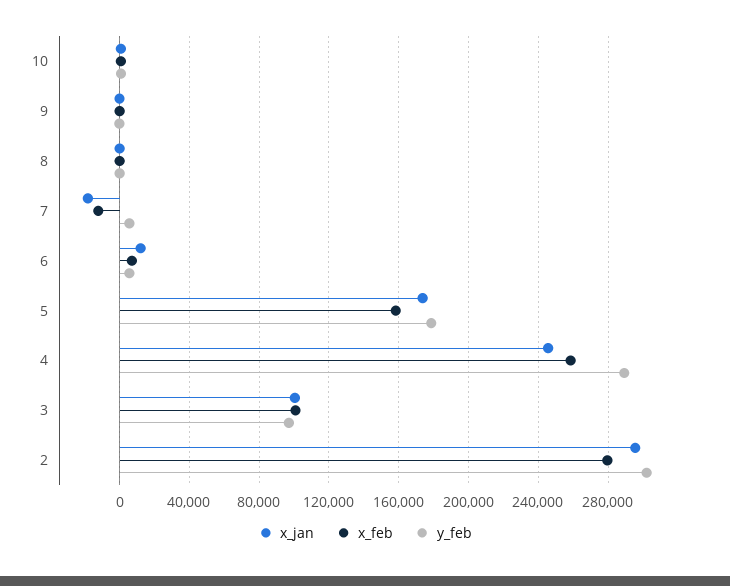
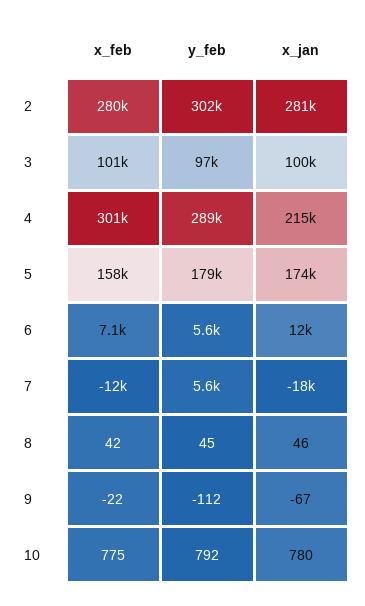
  {
    "x_jan": {
      "10": 780,
      "9": -67,
      "8": 46,
      "7": -18000,
      "6": 12000,
      "5": 174000,
-     "4": 245000,
+     "4": 215000,
      "3": 100000,
-     "2": 295000
+     "2": 281000
    },
    "x_feb": {
      "10": 775,
      "9": -22,
      "8": 42,
      "7": -12000,
      "6": 7100,
      "5": 158000,
-     "4": 260000,
+     "4": 301000,
      "3": 101000,
      "2": 280000
    },
    "y_feb": {
      "10": 792,
      "9": -112,
      "8": 45,
      "7": 5600,
      "6": 5600,
      "5": 179000,
      "4": 289000,
      "3": 97000,
      "2": 302000
    }
  }

